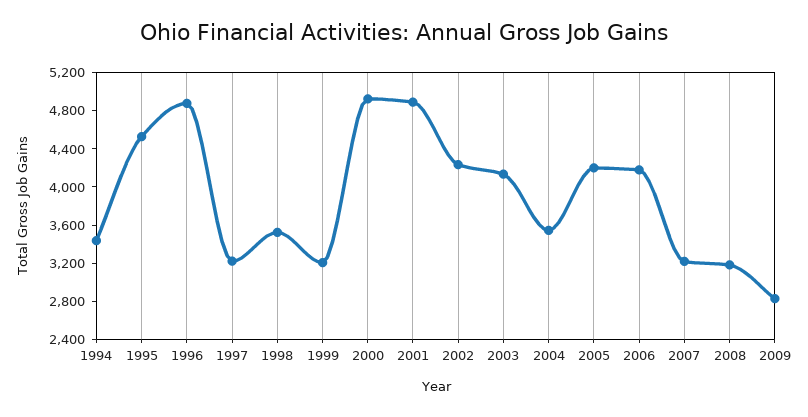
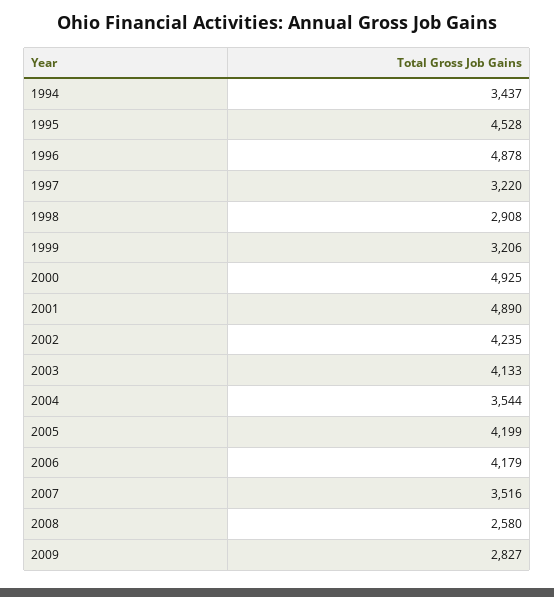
  {
    "1994": 3437,
    "1995": 4528,
    "1996": 4878,
    "1997": 3220,
-   "1998": 3500,
+   "1998": 2908,
    "1999": 3206,
    "2000": 4925,
    "2001": 4890,
    "2002": 4235,
    "2003": 4133,
    "2004": 3544,
    "2005": 4199,
    "2006": 4179,
-   "2007": 3200,
+   "2007": 3516,
-   "2008": 3200,
+   "2008": 2580,
    "2009": 2827
  }

